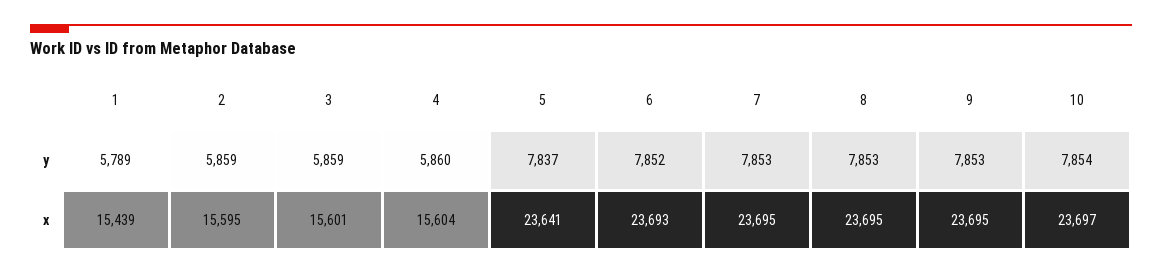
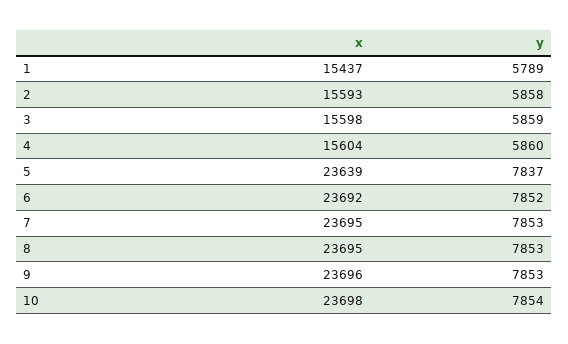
  {
    "1": {
      "y": 5789,
-     "x": 15439
+     "x": 15437
    },
    "2": {
-     "y": 5859,
+     "y": 5858,
-     "x": 15595
+     "x": 15593
    },
    "3": {
      "y": 5859,
-     "x": 15601
+     "x": 15598
    },
    "4": {
      "y": 5860,
      "x": 15604
    },
    "5": {
      "y": 7837,
-     "x": 23641
+     "x": 23639
    },
    "6": {
      "y": 7852,
-     "x": 23693
+     "x": 23692
    },
    "7": {
      "y": 7853,
      "x": 23695
    },
    "8": {
      "y": 7853,
      "x": 23695
    },
    "9": {
      "y": 7853,
-     "x": 23695
+     "x": 23696
    },
    "10": {
      "y": 7854,
-     "x": 23697
+     "x": 23698
    }
  }

